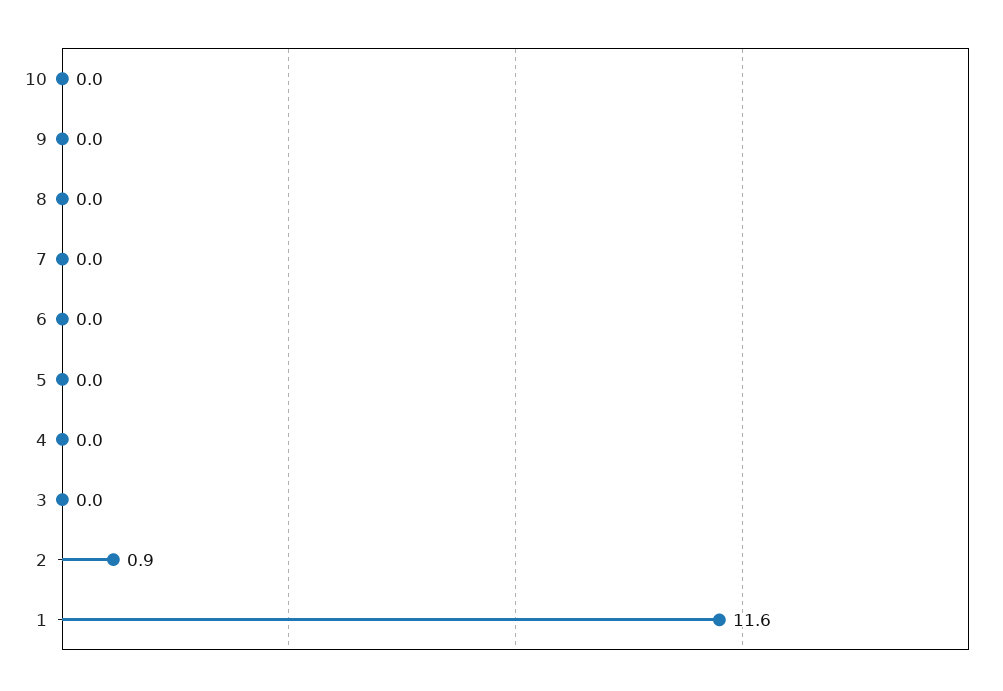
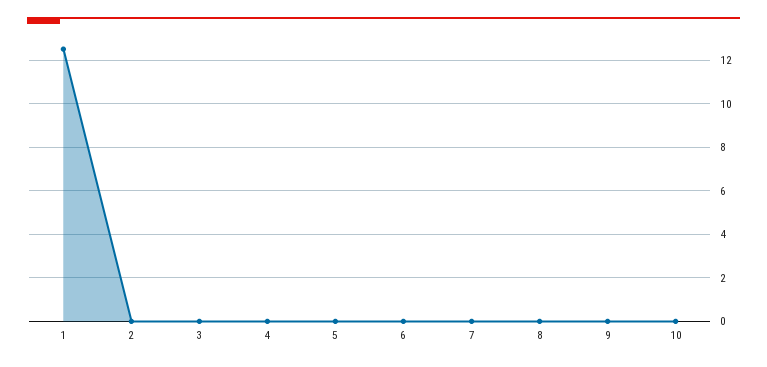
  {
    "10": 0,
    "9": 0,
    "8": 0,
    "7": 0,
    "6": 0,
    "5": 0,
    "4": 0,
    "3": 0,
-   "2": 0.9,
+   "2": 0,
-   "1": 11.6
+   "1": 12.5
  }

